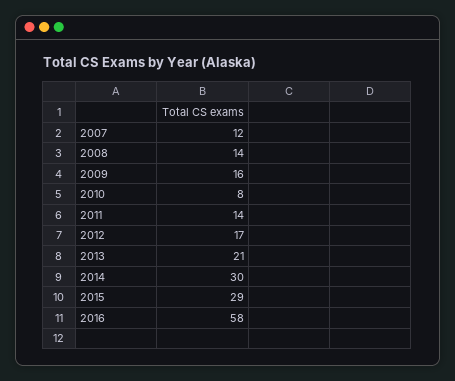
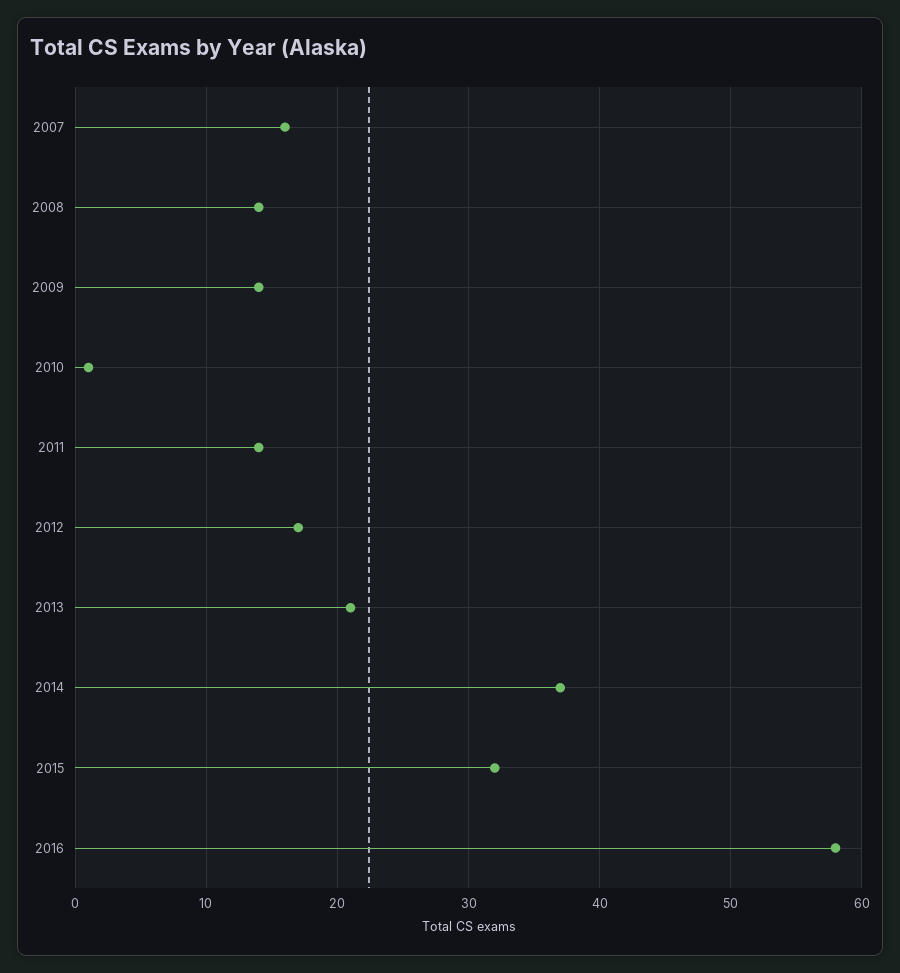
  {
-   "2007": 12,
+   "2007": 16,
    "2008": 14,
-   "2009": 16,
+   "2009": 14,
-   "2010": 8,
+   "2010": 1,
    "2011": 14,
    "2012": 17,
    "2013": 21,
-   "2014": 30,
+   "2014": 37,
-   "2015": 29,
+   "2015": 32,
    "2016": 58
  }

